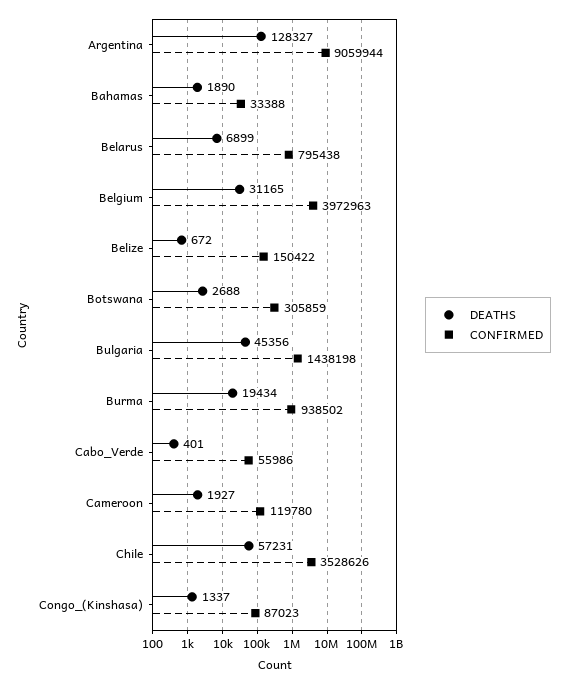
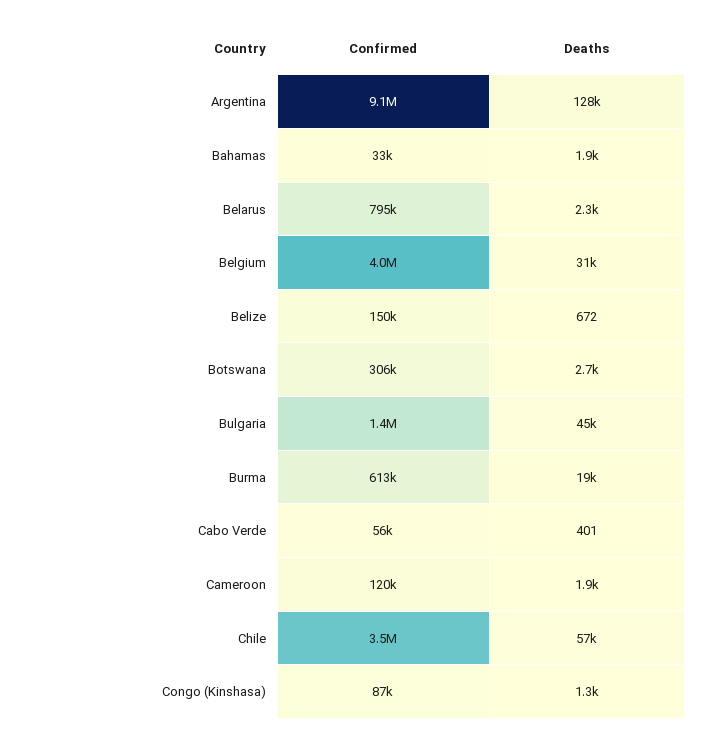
  {
    "DEATHS": {
      "Argentina": 128327,
      "Bahamas": 1890,
-     "Belarus": 6899,
+     "Belarus": 2300,
      "Belgium": 31165,
      "Belize": 672,
      "Botswana": 2688,
      "Bulgaria": 45356,
      "Burma": 19434,
      "Cabo_Verde": 401,
      "Cameroon": 1927,
      "Chile": 57231,
      "Congo_(Kinshasa)": 1337
    },
    "CONFIRMED": {
      "Argentina": 9059944,
      "Bahamas": 33388,
      "Belarus": 795438,
      "Belgium": 3972963,
      "Belize": 150422,
      "Botswana": 305859,
      "Bulgaria": 1438198,
-     "Burma": 938502,
+     "Burma": 613000,
      "Cabo_Verde": 55986,
      "Cameroon": 119780,
      "Chile": 3528626,
      "Congo_(Kinshasa)": 87023
    }
  }

